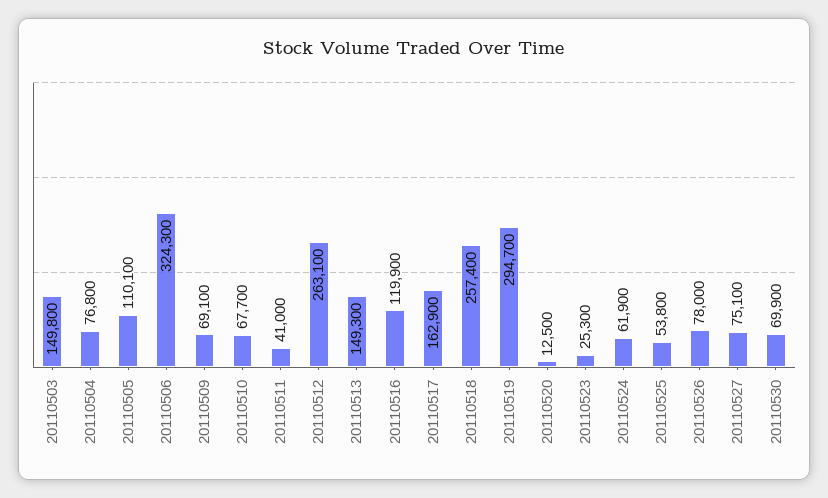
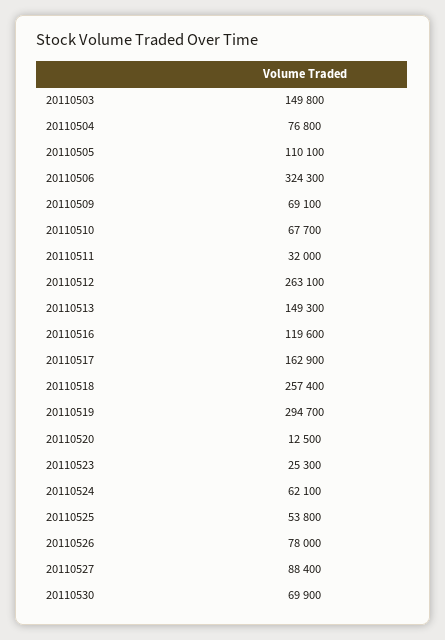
  {
    "20110503": 149800,
    "20110504": 76800,
    "20110505": 110100,
    "20110506": 324300,
    "20110509": 69100,
    "20110510": 67700,
-   "20110511": 41000,
+   "20110511": 32000,
    "20110512": 263100,
    "20110513": 149300,
-   "20110516": 119900,
+   "20110516": 119600,
    "20110517": 162900,
    "20110518": 257400,
    "20110519": 294700,
    "20110520": 12500,
    "20110523": 25300,
-   "20110524": 61900,
+   "20110524": 62100,
    "20110525": 53800,
    "20110526": 78000,
-   "20110527": 75100,
+   "20110527": 88400,
    "20110530": 69900
  }

